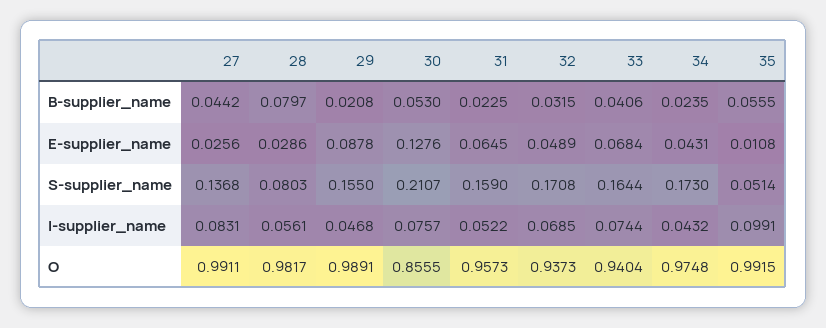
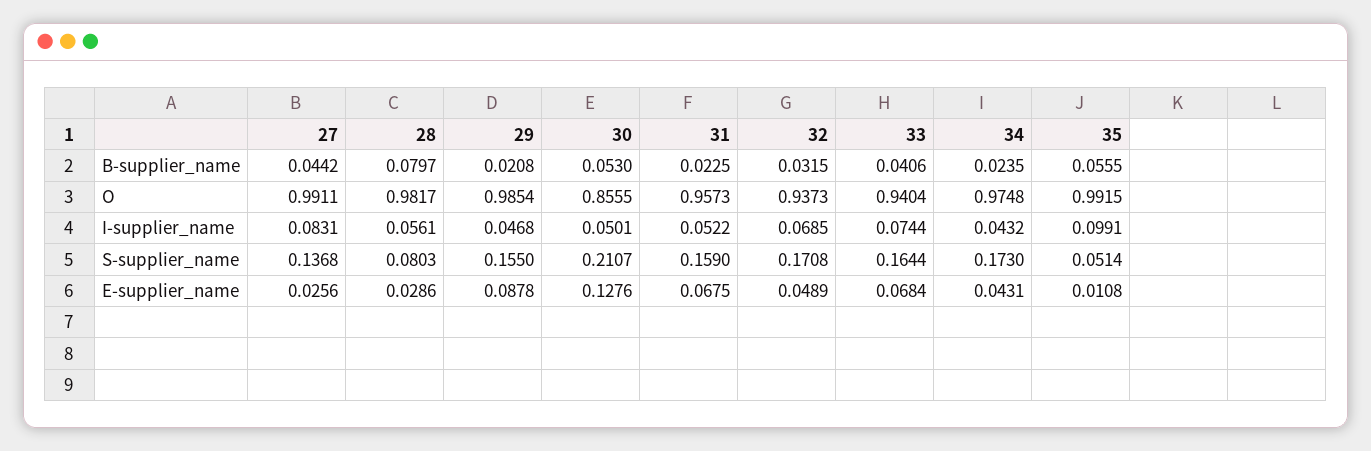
  {
    "27": {
      "B-supplier_name": 0.0442,
      "E-supplier_name": 0.0256,
      "S-supplier_name": 0.1368,
      "I-supplier_name": 0.0831,
      "O": 0.9911
    },
    "28": {
      "B-supplier_name": 0.0797,
      "E-supplier_name": 0.0286,
      "S-supplier_name": 0.0803,
      "I-supplier_name": 0.0561,
      "O": 0.9817
    },
    "29": {
      "B-supplier_name": 0.0208,
      "E-supplier_name": 0.0878,
      "S-supplier_name": 0.155,
      "I-supplier_name": 0.0468,
-     "O": 0.9891
+     "O": 0.9854
    },
    "30": {
      "B-supplier_name": 0.053,
      "E-supplier_name": 0.1276,
      "S-supplier_name": 0.2107,
-     "I-supplier_name": 0.0757,
+     "I-supplier_name": 0.0501,
      "O": 0.8555
    },
    "31": {
      "B-supplier_name": 0.0225,
-     "E-supplier_name": 0.0645,
+     "E-supplier_name": 0.0675,
      "S-supplier_name": 0.159,
      "I-supplier_name": 0.0522,
      "O": 0.9573
    },
    "32": {
      "B-supplier_name": 0.0315,
      "E-supplier_name": 0.0489,
      "S-supplier_name": 0.1708,
      "I-supplier_name": 0.0685,
      "O": 0.9373
    },
    "33": {
      "B-supplier_name": 0.0406,
      "E-supplier_name": 0.0684,
      "S-supplier_name": 0.1644,
      "I-supplier_name": 0.0744,
      "O": 0.9404
    },
    "34": {
      "B-supplier_name": 0.0235,
      "E-supplier_name": 0.0431,
      "S-supplier_name": 0.173,
      "I-supplier_name": 0.0432,
      "O": 0.9748
    },
    "35": {
      "B-supplier_name": 0.0555,
      "E-supplier_name": 0.0108,
      "S-supplier_name": 0.0514,
      "I-supplier_name": 0.0991,
      "O": 0.9915
    }
  }

